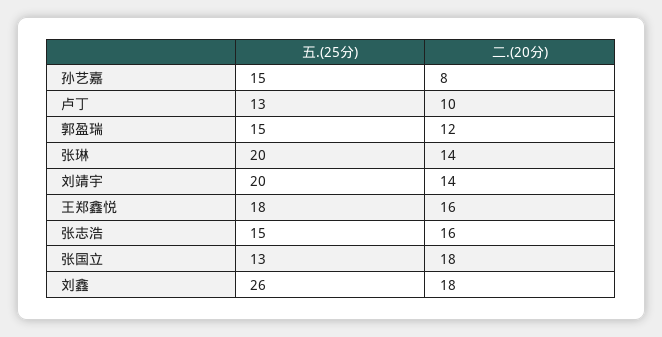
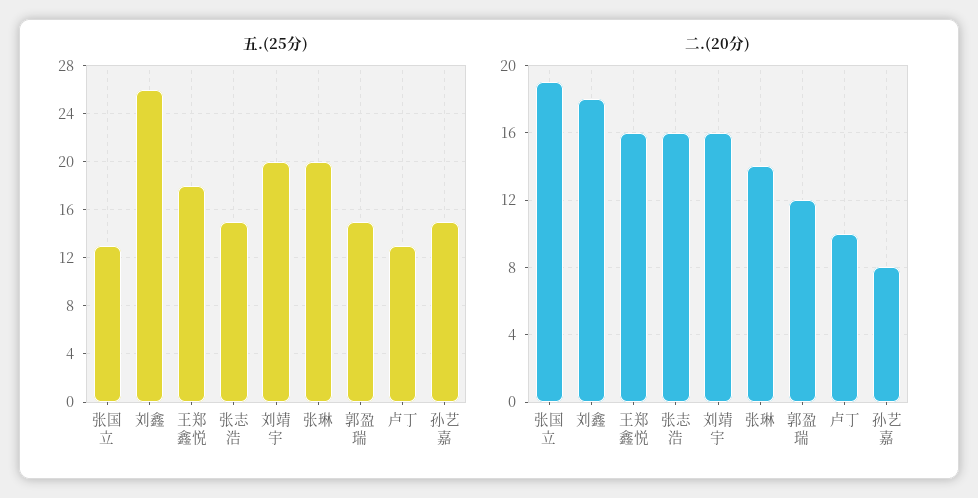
  {
    "五.(25分)": {
      "孙艺嘉": 15,
      "卢丁": 13,
      "郭盈瑞": 15,
      "张琳": 20,
      "刘靖宇": 20,
      "王郑鑫悦": 18,
      "张志浩": 15,
      "张国立": 13,
      "刘鑫": 26
    },
    "二.(20分)": {
      "孙艺嘉": 8,
      "卢丁": 10,
      "郭盈瑞": 12,
      "张琳": 14,
-     "刘靖宇": 14,
+     "刘靖宇": 16,
      "王郑鑫悦": 16,
      "张志浩": 16,
-     "张国立": 18,
+     "张国立": 19,
      "刘鑫": 18
    }
  }

